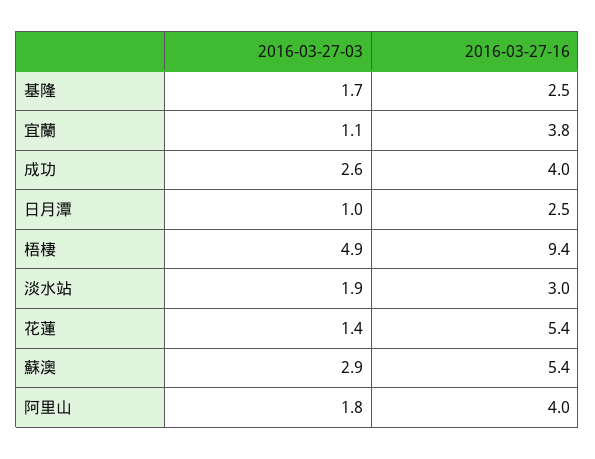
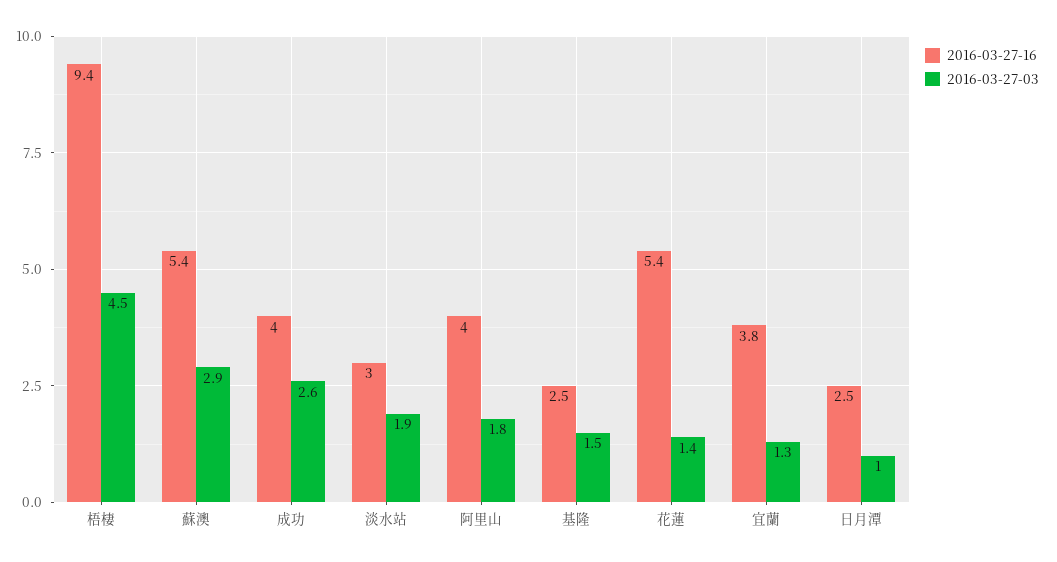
  {
    "2016-03-27-03": {
-     "基隆": 1.7,
+     "基隆": 1.5,
-     "宜蘭": 1.1,
+     "宜蘭": 1.3,
      "成功": 2.6,
      "日月潭": 1,
-     "梧棲": 4.9,
+     "梧棲": 4.5,
      "淡水站": 1.9,
      "花蓮": 1.4,
      "蘇澳": 2.9,
      "阿里山": 1.8
    },
    "2016-03-27-16": {
      "基隆": 2.5,
      "宜蘭": 3.8,
      "成功": 4,
      "日月潭": 2.5,
      "梧棲": 9.4,
      "淡水站": 3,
      "花蓮": 5.4,
      "蘇澳": 5.4,
      "阿里山": 4
    }
  }

